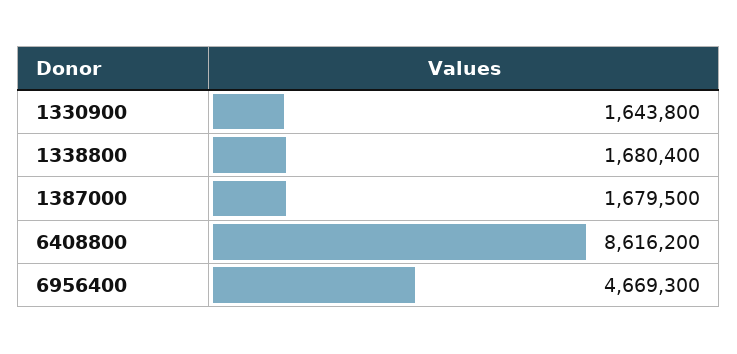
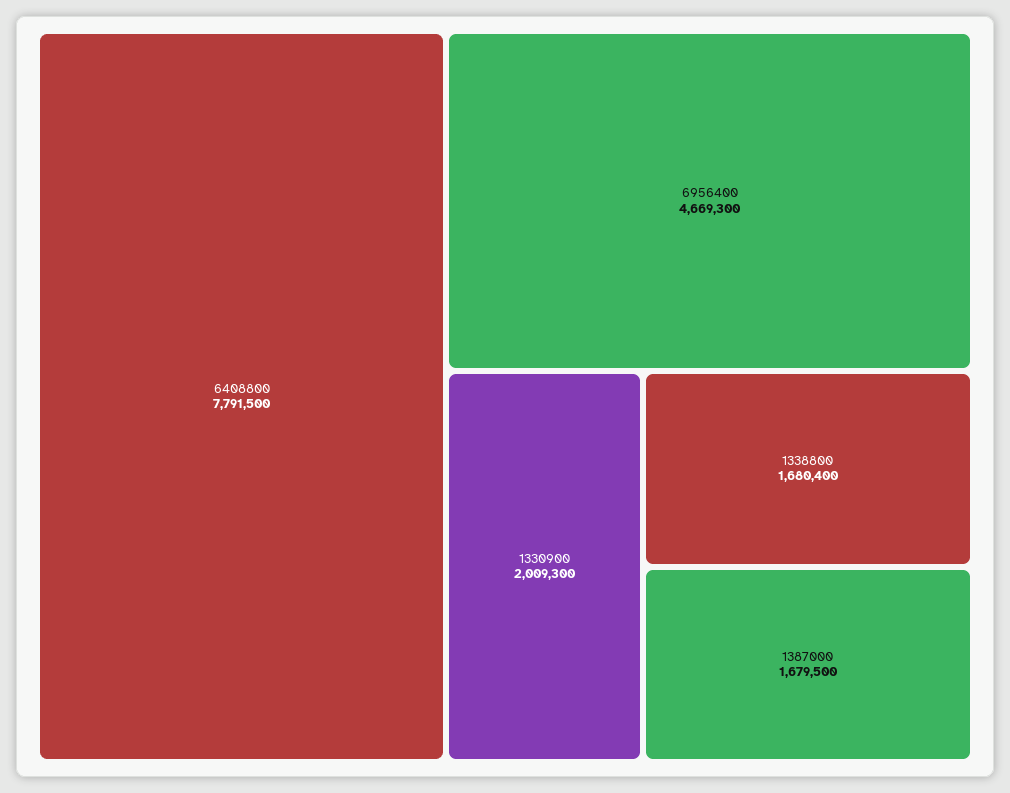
  {
-   "1330900": 1643800,
+   "1330900": 2009300,
    "1338800": 1680400,
    "1387000": 1679500,
-   "6408800": 8616200,
+   "6408800": 7791500,
    "6956400": 4669300
  }

